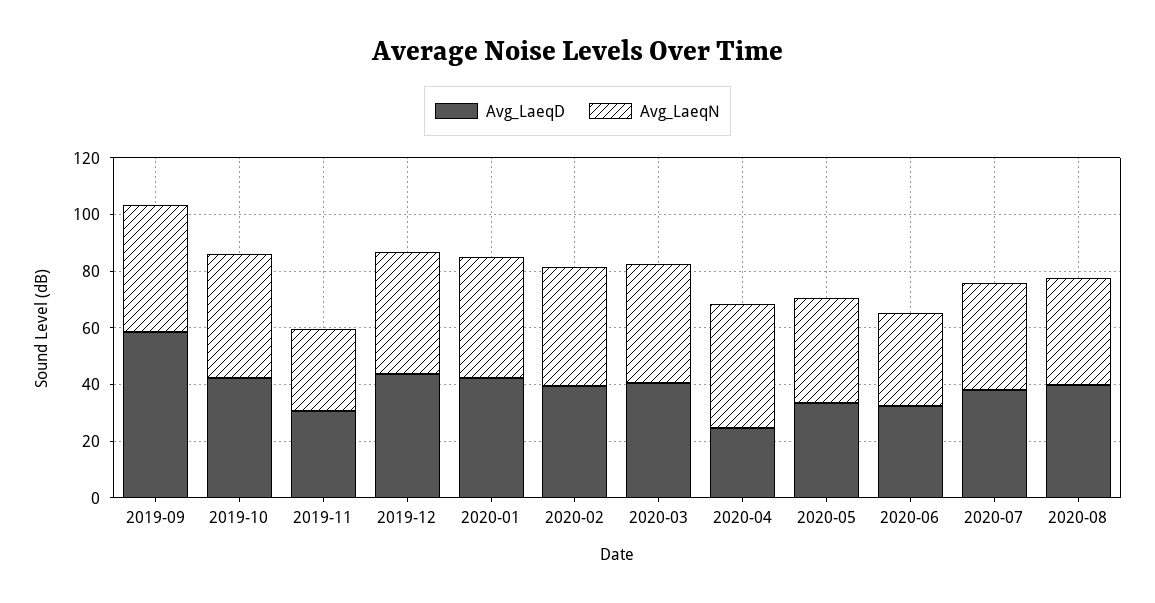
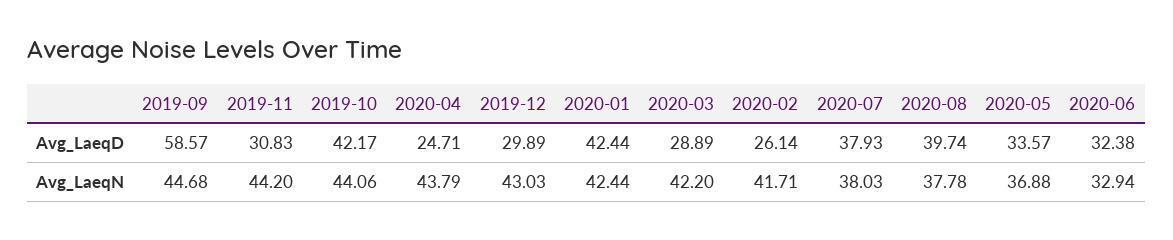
  {
    "Avg_LaeqD": {
      "2019-09": 58.57,
      "2019-10": 42.17,
      "2019-11": 30.83,
-     "2019-12": 45,
+     "2019-12": 29.89,
      "2020-01": 42.44,
-     "2020-02": 40,
+     "2020-02": 26.14,
-     "2020-03": 40,
+     "2020-03": 28.89,
      "2020-04": 24.71,
      "2020-05": 33.57,
      "2020-06": 32.38,
      "2020-07": 37.93,
      "2020-08": 39.74
    },
    "Avg_LaeqN": {
      "2019-09": 44.68,
      "2019-10": 44.06,
-     "2019-11": 30,
+     "2019-11": 44.2,
      "2019-12": 43.03,
      "2020-01": 42.44,
      "2020-02": 41.71,
      "2020-03": 42.2,
      "2020-04": 43.79,
      "2020-05": 36.88,
      "2020-06": 32.94,
      "2020-07": 38.03,
      "2020-08": 37.78
    }
  }

